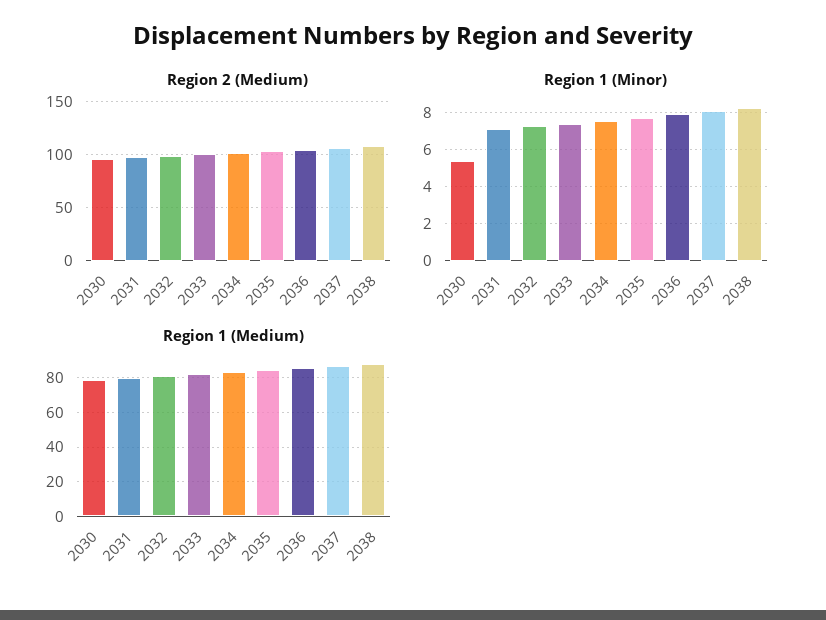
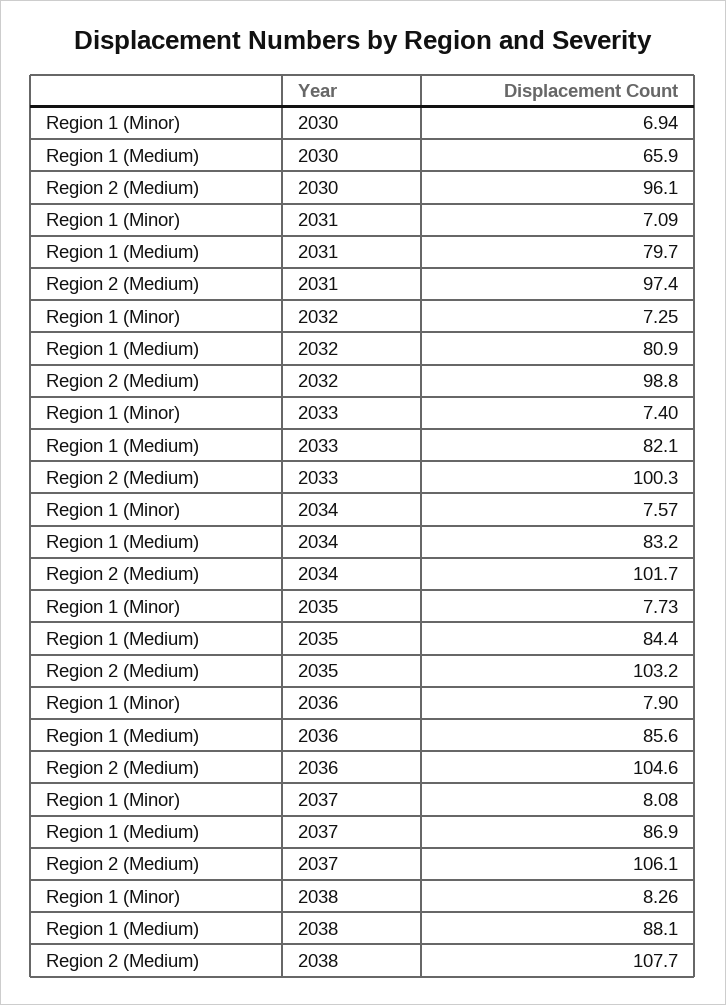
  {
    "Region 2 (Medium)": {
      "2030": 96.1,
      "2031": 97.4,
      "2032": 98.8,
      "2033": 100.3,
      "2034": 101.7,
      "2035": 103.2,
      "2036": 104.6,
      "2037": 106.1,
      "2038": 107.7
    },
    "Region 1 (Minor)": {
-     "2030": 5.5,
+     "2030": 6.94,
      "2031": 7.09,
      "2032": 7.25,
      "2033": 7.4,
      "2034": 7.57,
      "2035": 7.73,
      "2036": 7.9,
      "2037": 8.08,
      "2038": 8.26
    },
    "Region 1 (Medium)": {
-     "2030": 80,
+     "2030": 65.9,
      "2031": 79.7,
      "2032": 80.9,
      "2033": 82.1,
      "2034": 83.2,
      "2035": 84.4,
      "2036": 85.6,
      "2037": 86.9,
      "2038": 88.1
    }
  }

